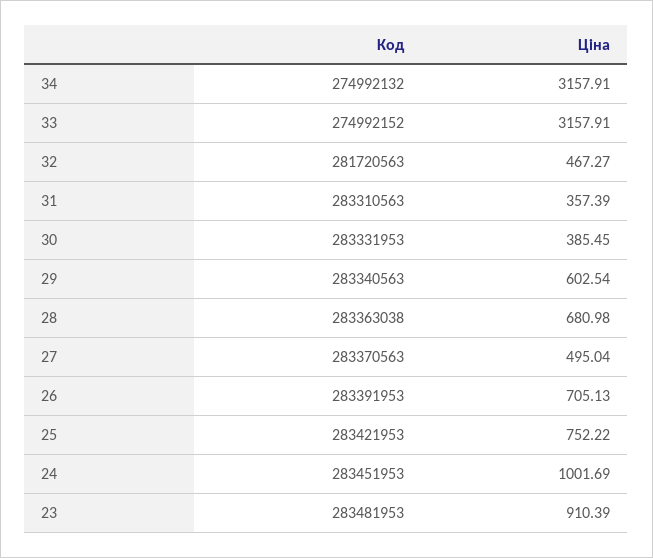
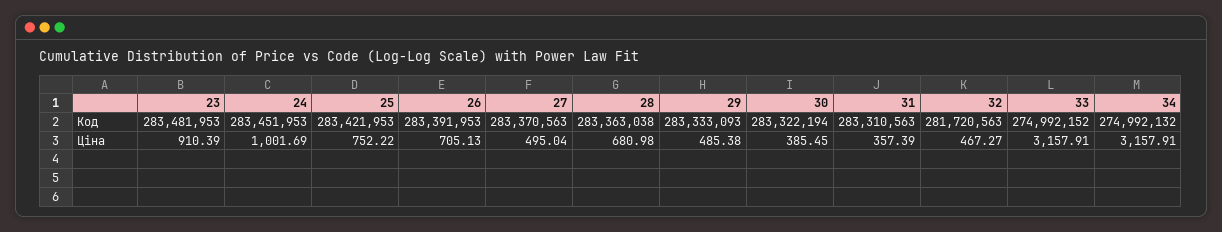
  {
    "Код": {
      "34": 274992132,
      "33": 274992152,
      "32": 281720563,
      "31": 283310563,
-     "30": 283331953,
+     "30": 283322194,
-     "29": 283340563,
+     "29": 283333093,
      "28": 283363038,
      "27": 283370563,
      "26": 283391953,
      "25": 283421953,
      "24": 283451953,
      "23": 283481953
    },
    "Ціна": {
      "34": 3157.91,
      "33": 3157.91,
      "32": 467.27,
      "31": 357.39,
      "30": 385.45,
-     "29": 602.54,
+     "29": 485.38,
      "28": 680.98,
      "27": 495.04,
      "26": 705.13,
      "25": 752.22,
      "24": 1001.69,
      "23": 910.39
    }
  }

